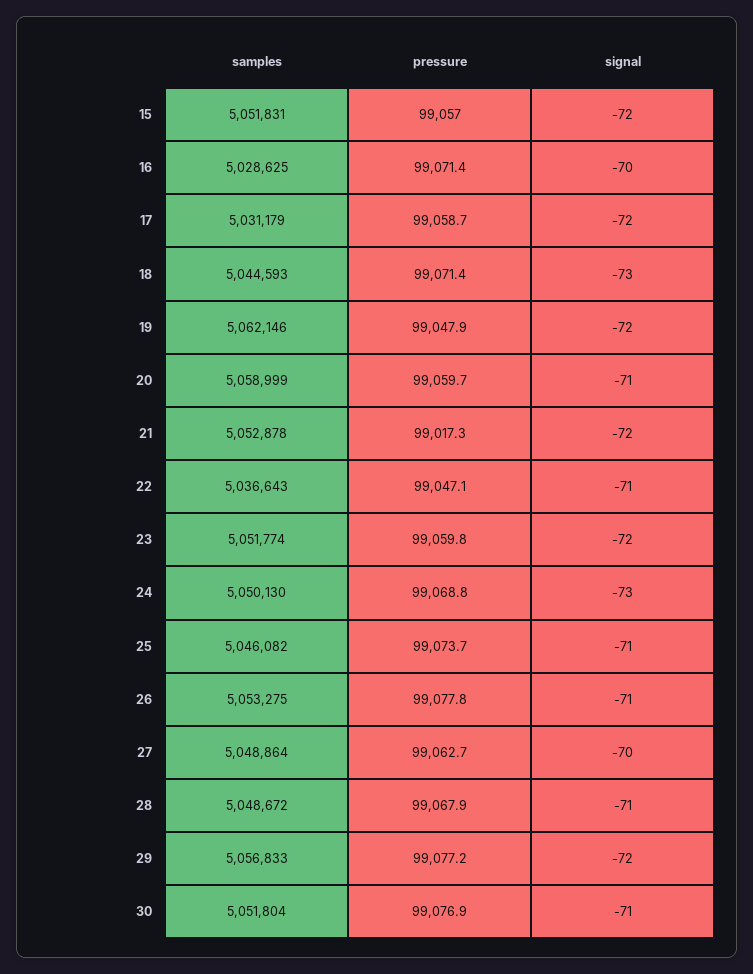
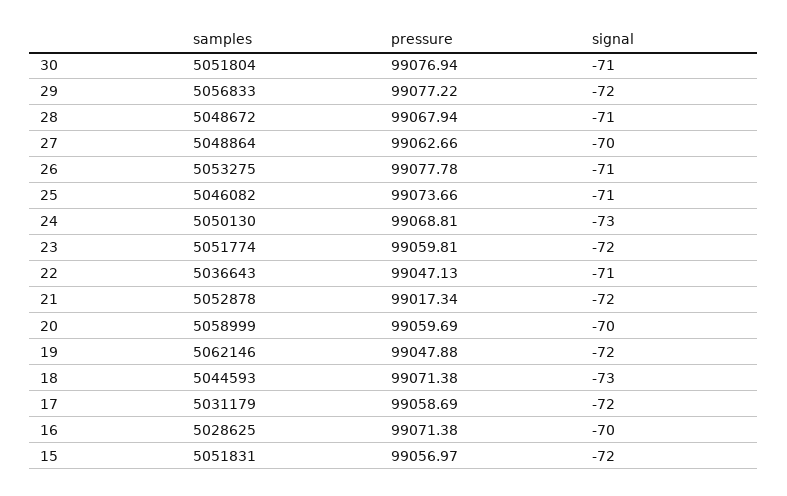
  {
    "samples": {
      "15": 5051831,
      "16": 5028625,
      "17": 5031179,
      "18": 5044593,
      "19": 5062146,
      "20": 5058999,
      "21": 5052878,
      "22": 5036643,
      "23": 5051774,
      "24": 5050130,
      "25": 5046082,
      "26": 5053275,
      "27": 5048864,
      "28": 5048672,
      "29": 5056833,
      "30": 5051804
    },
    "pressure": {
      "15": 99056.97,
      "16": 99071.38,
      "17": 99058.69,
      "18": 99071.38,
      "19": 99047.88,
      "20": 99059.69,
      "21": 99017.34,
      "22": 99047.13,
      "23": 99059.81,
      "24": 99068.81,
      "25": 99073.66,
      "26": 99077.78,
      "27": 99062.66,
      "28": 99067.94,
      "29": 99077.22,
      "30": 99076.94
    },
    "signal": {
      "15": -72,
      "16": -70,
      "17": -72,
      "18": -73,
      "19": -72,
-     "20": -71,
+     "20": -70,
      "21": -72,
      "22": -71,
      "23": -72,
      "24": -73,
      "25": -71,
      "26": -71,
      "27": -70,
      "28": -71,
      "29": -72,
      "30": -71
    }
  }

